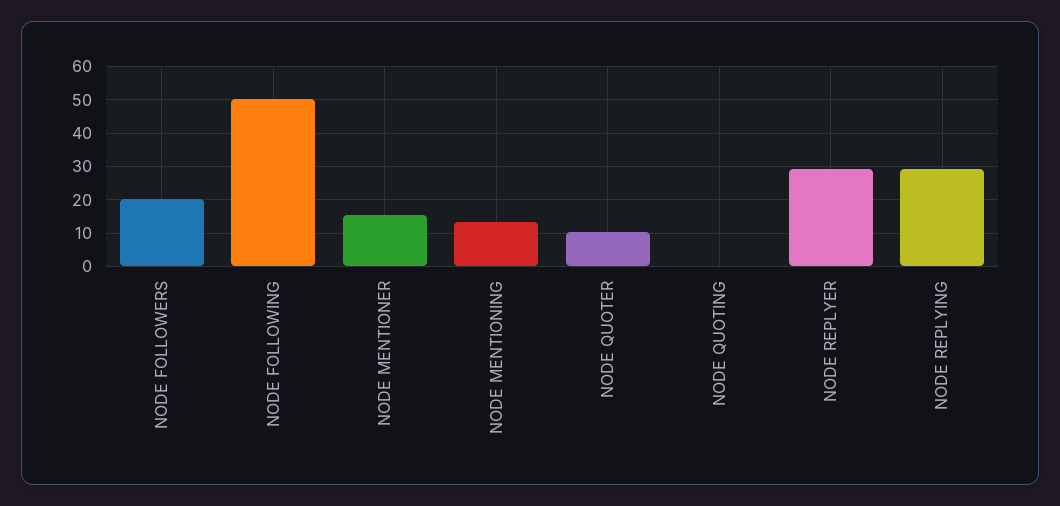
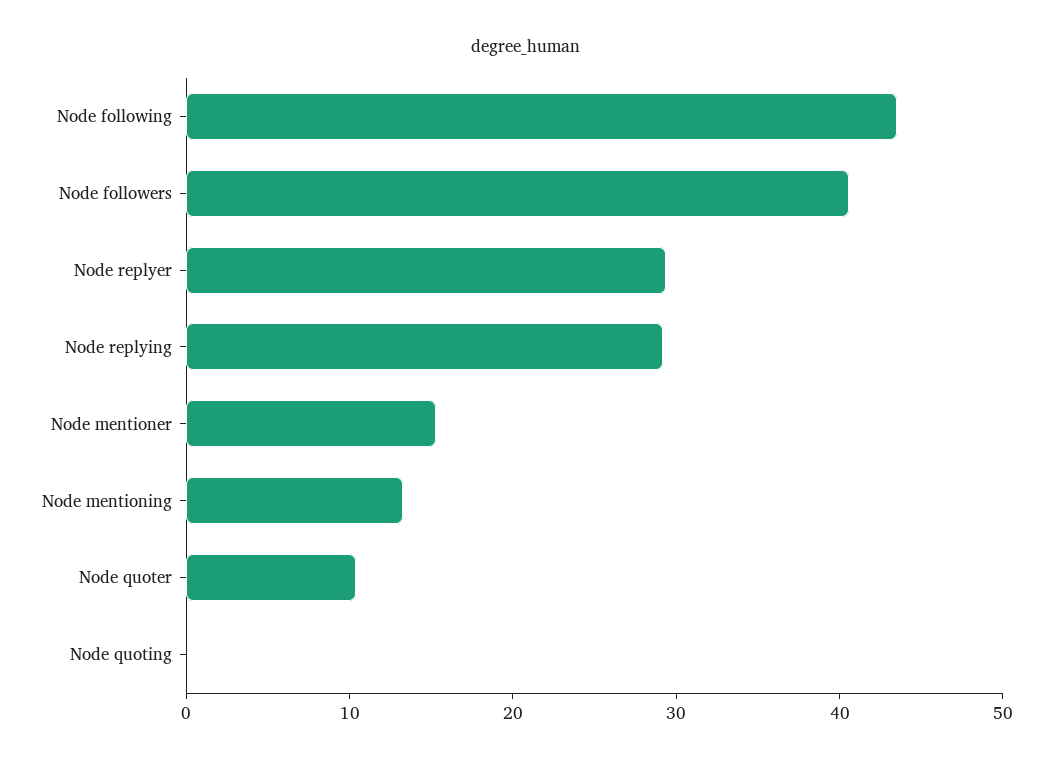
  {
-   "NODE FOLLOWERS": 20,
+   "NODE FOLLOWERS": 40,
-   "NODE FOLLOWING": 50,
+   "NODE FOLLOWING": 44,
    "NODE MENTIONER": 16,
    "NODE MENTIONING": 14,
    "NODE QUOTER": 10,
    "NODE QUOTING": 0,
    "NODE REPLYER": 30,
    "NODE REPLYING": 30
  }

